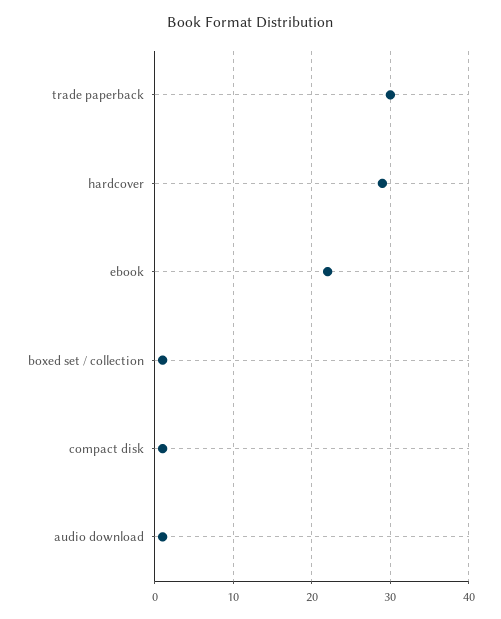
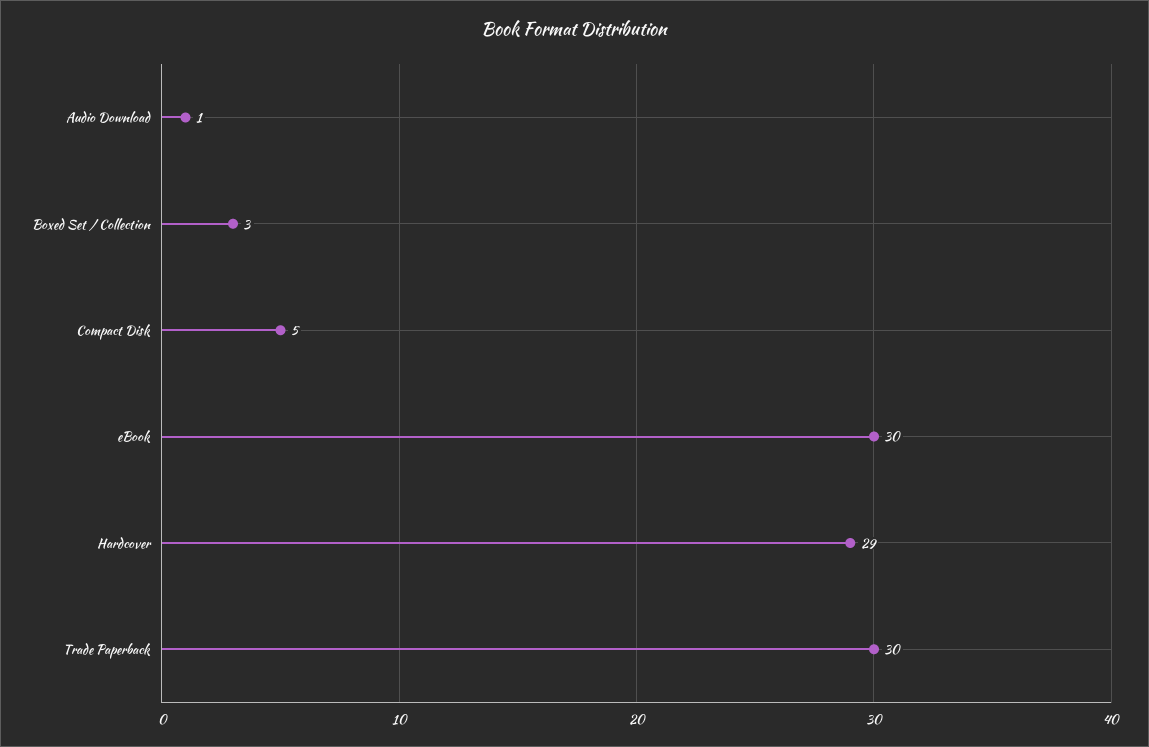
  {
    "trade paperback": 30,
    "hardcover": 29,
-   "ebook": 22,
+   "ebook": 30,
-   "boxed set / collection": 1,
+   "boxed set / collection": 3,
-   "compact disk": 1,
+   "compact disk": 5,
    "audio download": 1
  }

